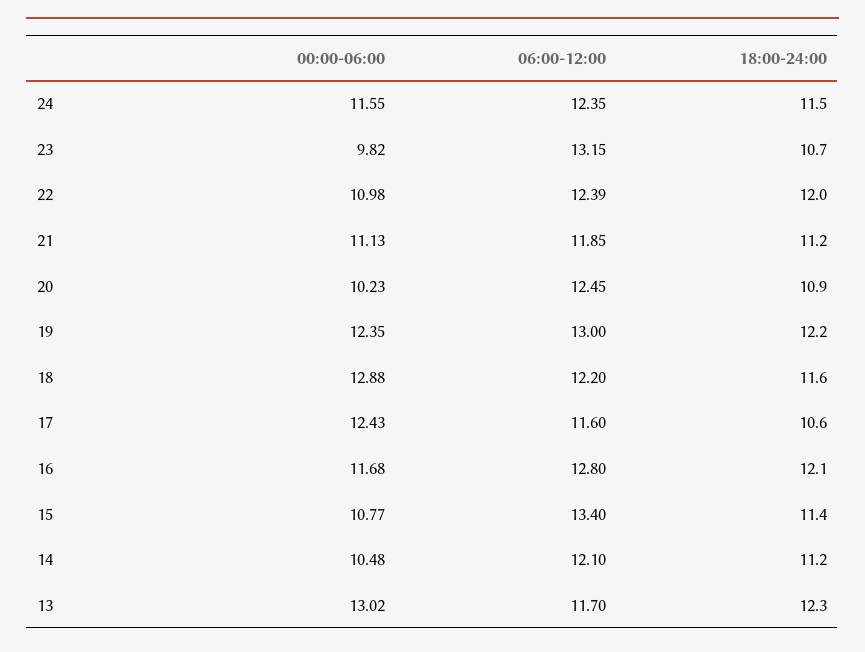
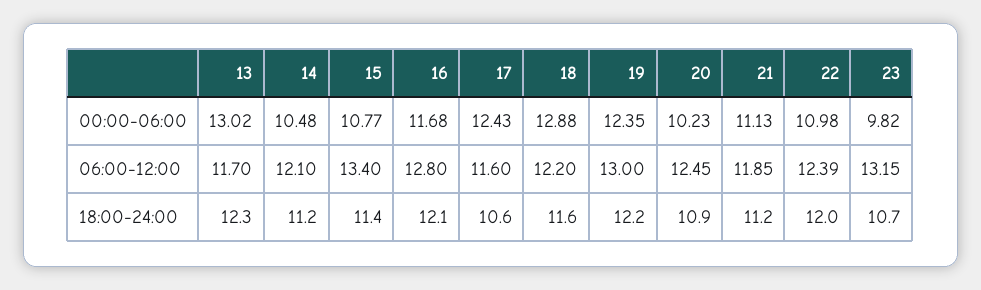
  {
    "00:00-06:00": {
-     "24": 11.55,
      "23": 9.82,
      "22": 10.98,
      "21": 11.13,
      "20": 10.23,
      "19": 12.35,
      "18": 12.88,
      "17": 12.43,
      "16": 11.68,
      "15": 10.77,
      "14": 10.48,
      "13": 13.02
    },
    "06:00-12:00": {
-     "24": 12.35,
      "23": 13.15,
      "22": 12.39,
      "21": 11.85,
      "20": 12.45,
      "19": 13,
      "18": 12.2,
      "17": 11.6,
      "16": 12.8,
      "15": 13.4,
      "14": 12.1,
      "13": 11.7
    },
    "18:00-24:00": {
-     "24": 11.5,
      "23": 10.7,
      "22": 12,
      "21": 11.2,
      "20": 10.9,
      "19": 12.2,
      "18": 11.6,
      "17": 10.6,
      "16": 12.1,
      "15": 11.4,
      "14": 11.2,
      "13": 12.3
    }
  }

